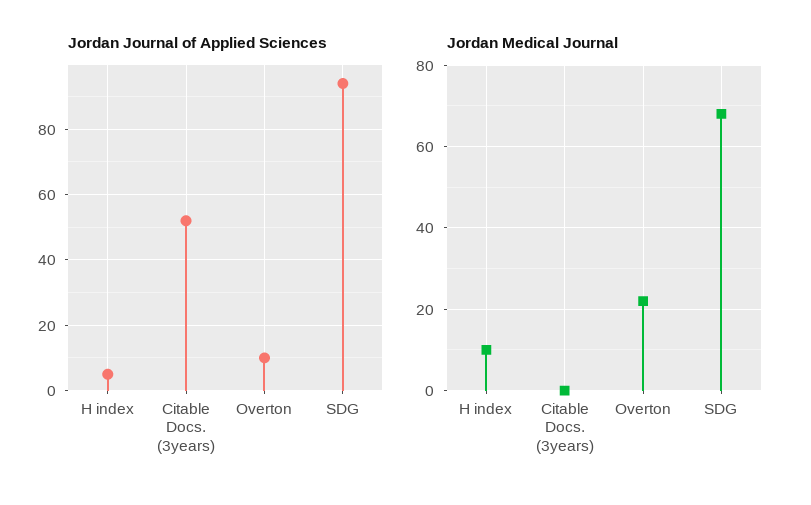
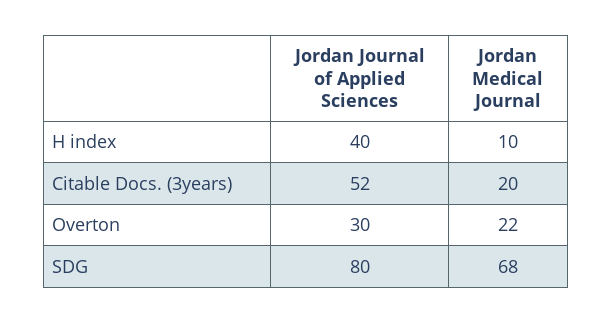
  {
    "Jordan Journal of Applied Sciences": {
-     "H index": 5,
+     "H index": 40,
      "Citable Docs. (3years)": 52,
-     "Overton": 10,
+     "Overton": 30,
-     "SDG": 95
+     "SDG": 80
    },
    "Jordan Medical Journal": {
      "H index": 10,
-     "Citable Docs. (3years)": 0,
+     "Citable Docs. (3years)": 20,
      "Overton": 22,
      "SDG": 68
    }
  }

